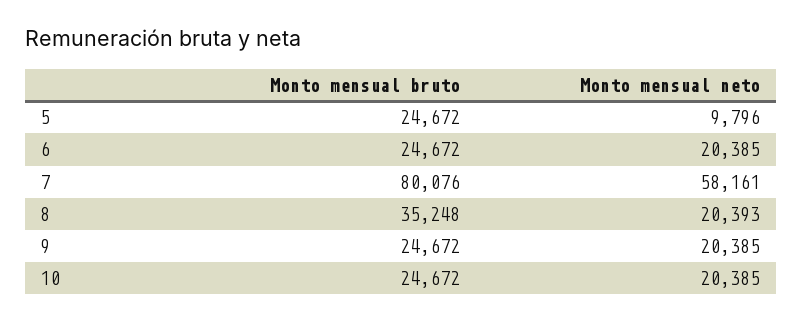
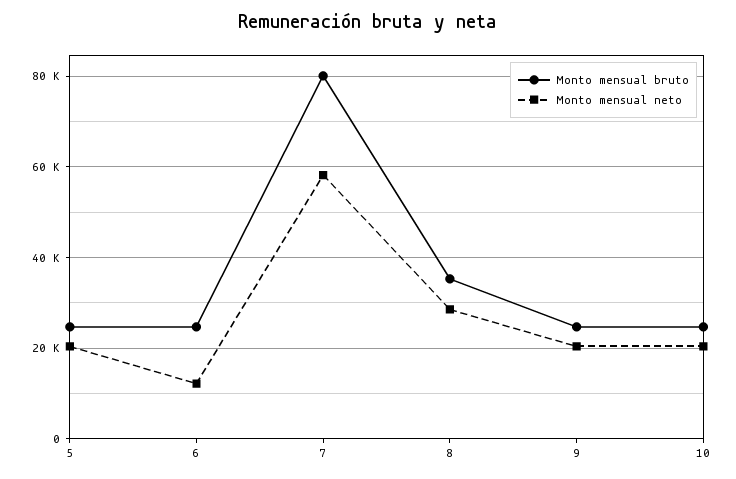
  {
    "Monto mensual bruto": {
      "5": 24672,
      "6": 24672,
      "7": 80076,
      "8": 35248,
      "9": 24672,
      "10": 24672
    },
    "Monto mensual neto": {
-     "5": 9796,
+     "5": 20000,
-     "6": 20385,
+     "6": 12000,
      "7": 58161,
-     "8": 20393,
+     "8": 28000,
      "9": 20385,
      "10": 20385
    }
  }

